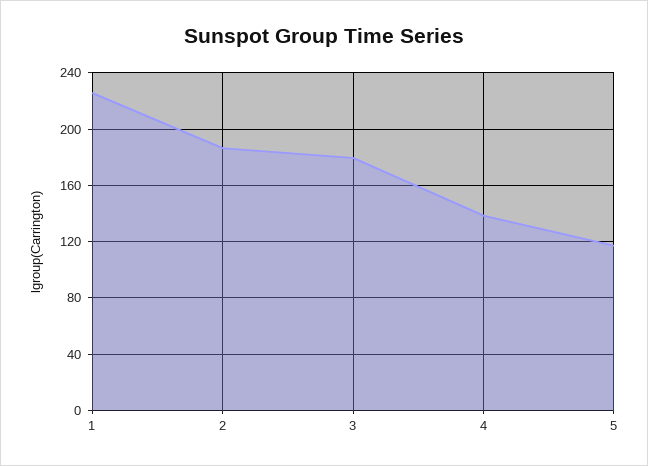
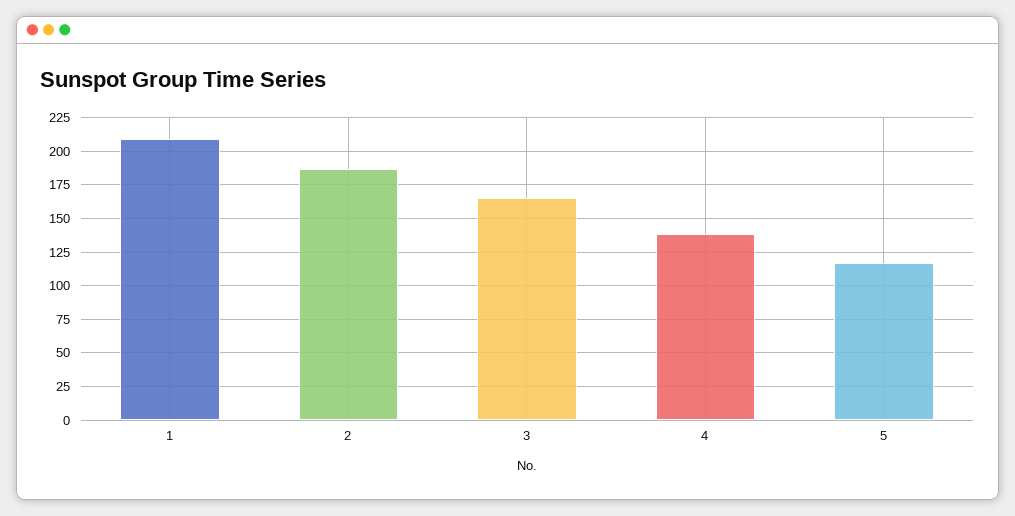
  {
-   "1": 225,
+   "1": 210,
    "2": 185,
-   "3": 180,
+   "3": 165,
    "4": 140,
    "5": 115
  }

